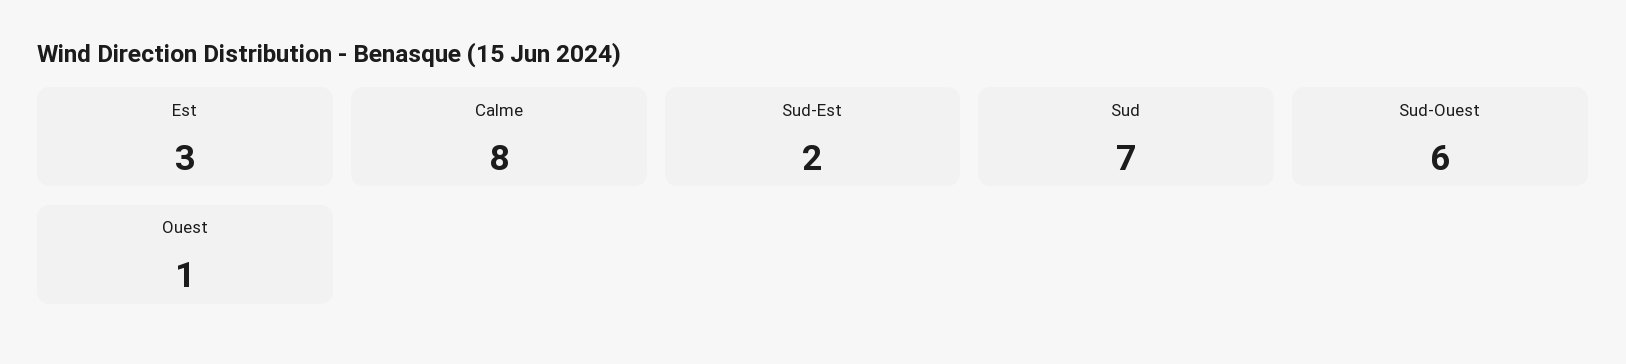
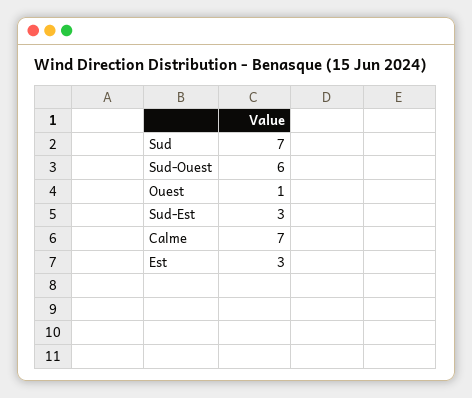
  {
    "Est": 3,
-   "Calme": 8,
+   "Calme": 7,
-   "Sud-Est": 2,
+   "Sud-Est": 3,
    "Sud": 7,
    "Sud-Ouest": 6,
    "Ouest": 1
  }

